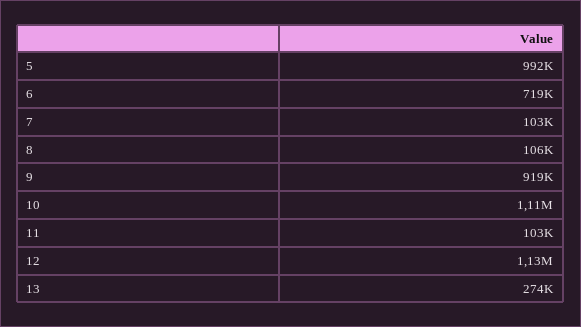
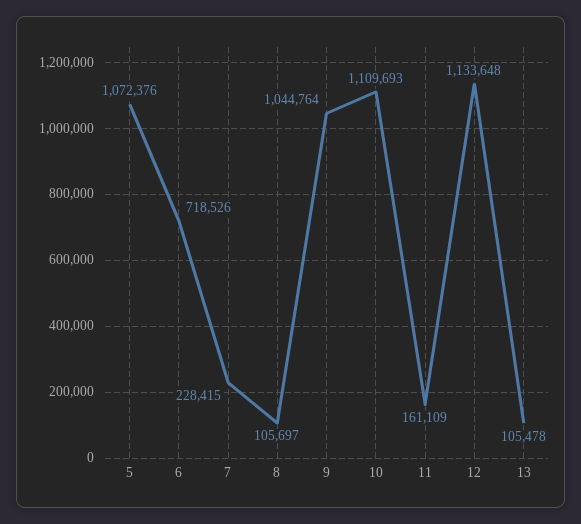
  {
-   "5": 992000,
+   "5": 1072376,
    "6": 718526,
-   "7": 103000,
+   "7": 228415,
    "8": 105697,
-   "9": 919000,
+   "9": 1044764,
    "10": 1109693,
-   "11": 103000,
+   "11": 161109,
    "12": 1133648,
-   "13": 274000
+   "13": 105478
  }

